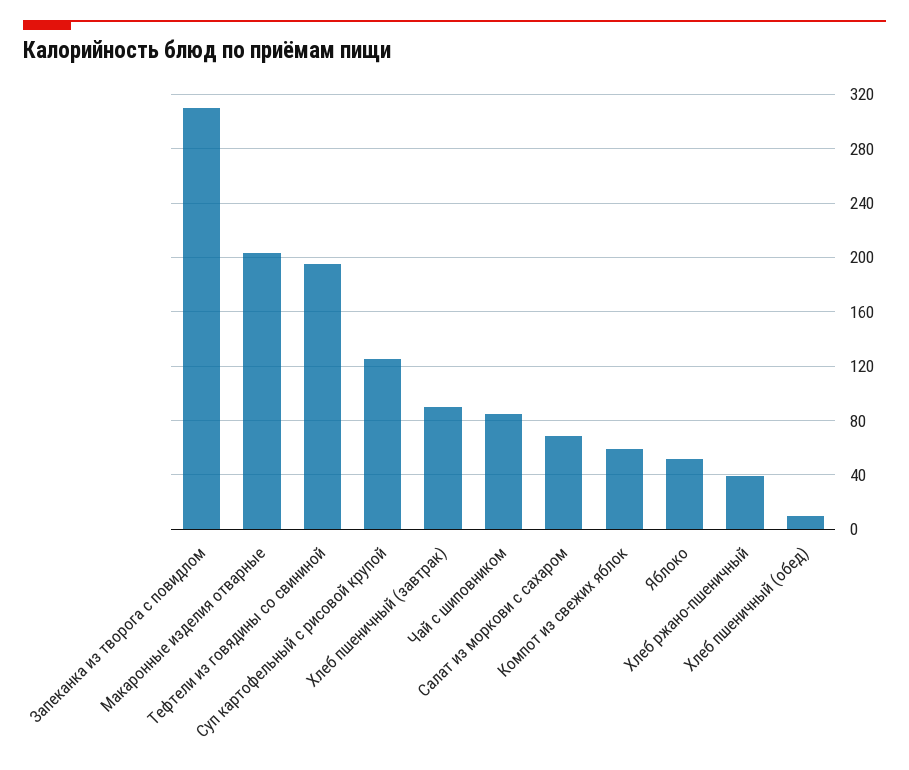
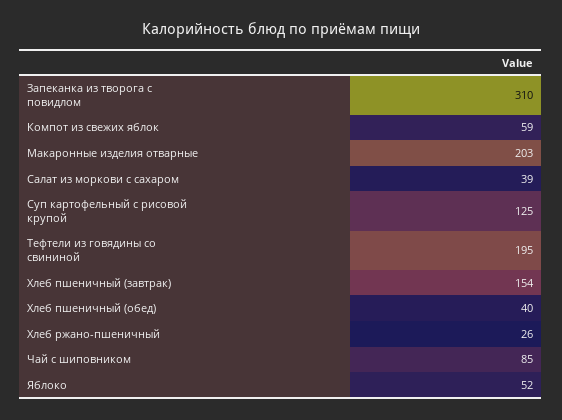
  {
    "Запеканка из творога с повидлом": 310,
    "Макаронные изделия отварные": 203,
    "Тефтели из говядины со свининой": 195,
    "Суп картофельный с рисовой крупой": 125,
-   "Хлеб пшеничный (завтрак)": 90,
+   "Хлеб пшеничный (завтрак)": 154,
    "Чай с шиповником": 85,
-   "Салат из моркови с сахаром": 70,
+   "Салат из моркови с сахаром": 39,
    "Компот из свежих яблок": 59,
    "Яблоко": 52,
-   "Хлеб ржано-пшеничный": 40,
+   "Хлеб ржано-пшеничный": 26,
-   "Хлеб пшеничный (обед)": 10
+   "Хлеб пшеничный (обед)": 40
  }

